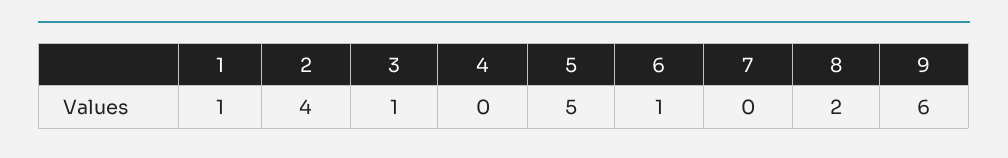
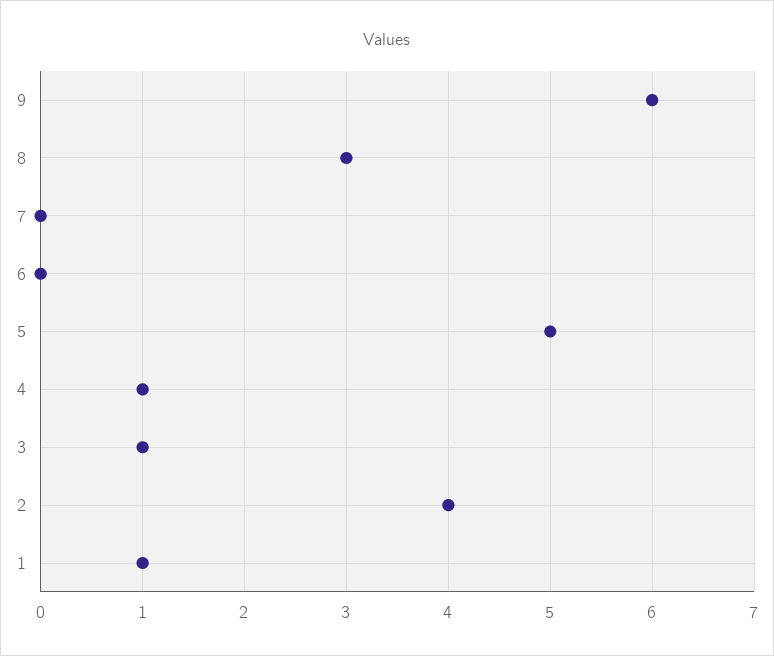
  {
    "1": 1,
    "2": 4,
    "3": 1,
-   "4": 0,
+   "4": 1,
    "5": 5,
-   "6": 1,
+   "6": 0,
    "7": 0,
-   "8": 2,
+   "8": 3,
    "9": 6
  }

